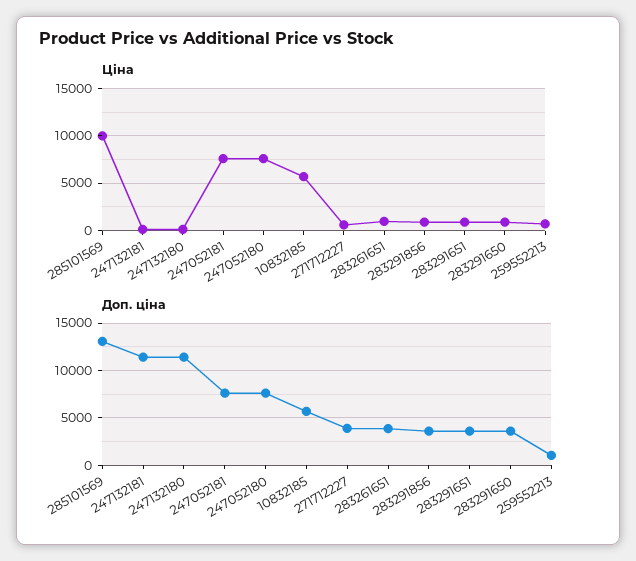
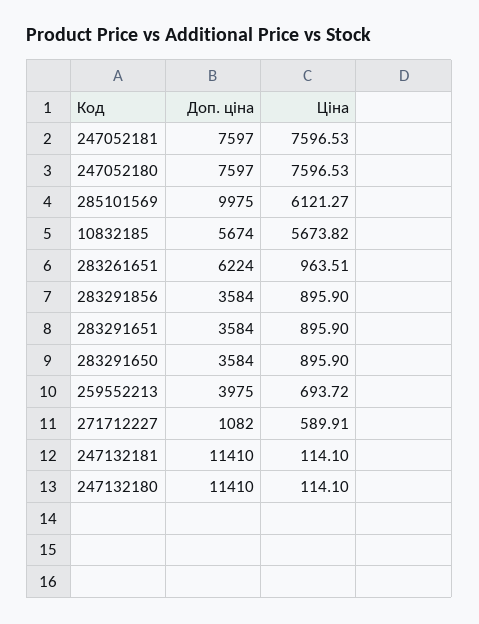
  {
    "Ціна": {
-     "285101569": 10000,
+     "285101569": 6121.27,
      "247132181": 114.1,
      "247132180": 114.1,
      "247052181": 7596.53,
      "247052180": 7596.53,
      "10832185": 5673.82,
      "271712227": 589.91,
      "283261651": 963.51,
      "283291856": 895.9,
      "283291651": 895.9,
      "283291650": 895.9,
      "259552213": 693.72
    },
    "Доп. ціна": {
-     "285101569": 13000,
+     "285101569": 9975,
      "247132181": 11410,
      "247132180": 11410,
      "247052181": 7597,
      "247052180": 7597,
      "10832185": 5674,
-     "271712227": 4000,
+     "271712227": 1082,
-     "283261651": 4000,
+     "283261651": 6224,
      "283291856": 3584,
      "283291651": 3584,
      "283291650": 3584,
-     "259552213": 1000
+     "259552213": 3975
    }
  }

